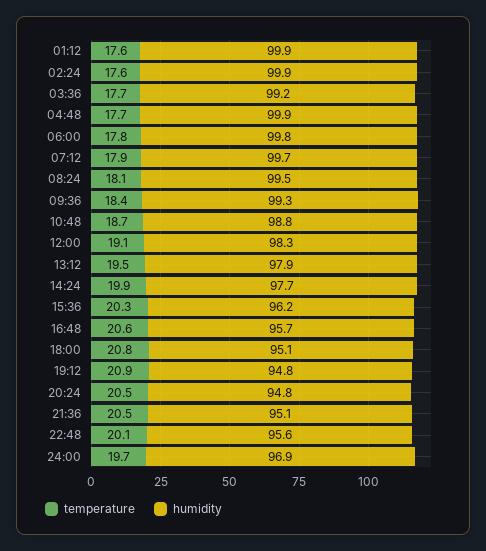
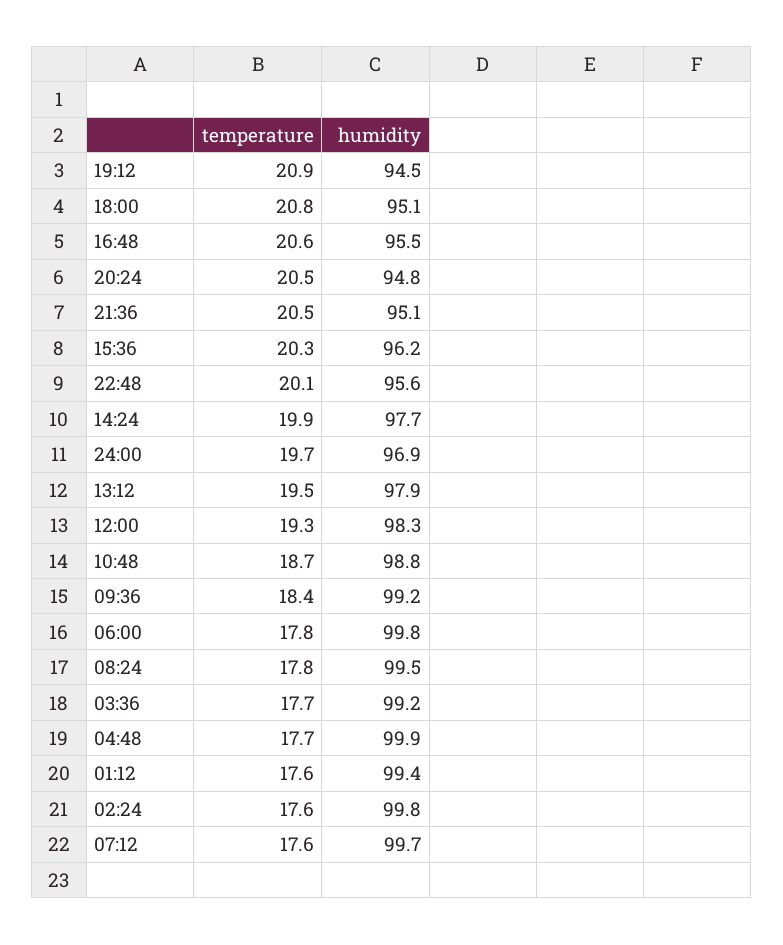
  {
    "temperature": {
      "01:12": 17.6,
      "02:24": 17.6,
      "03:36": 17.7,
      "04:48": 17.7,
      "06:00": 17.8,
-     "07:12": 17.9,
+     "07:12": 17.6,
-     "08:24": 18.1,
+     "08:24": 17.8,
      "09:36": 18.4,
      "10:48": 18.7,
-     "12:00": 19.1,
+     "12:00": 19.3,
      "13:12": 19.5,
      "14:24": 19.9,
      "15:36": 20.3,
      "16:48": 20.6,
      "18:00": 20.8,
      "19:12": 20.9,
      "20:24": 20.5,
      "21:36": 20.5,
      "22:48": 20.1,
      "24:00": 19.7
    },
    "humidity": {
-     "01:12": 99.9,
+     "01:12": 99.4,
-     "02:24": 99.9,
+     "02:24": 99.8,
      "03:36": 99.2,
      "04:48": 99.9,
      "06:00": 99.8,
      "07:12": 99.7,
      "08:24": 99.5,
-     "09:36": 99.3,
+     "09:36": 99.2,
      "10:48": 98.8,
      "12:00": 98.3,
      "13:12": 97.9,
      "14:24": 97.7,
      "15:36": 96.2,
-     "16:48": 95.7,
+     "16:48": 95.5,
      "18:00": 95.1,
-     "19:12": 94.8,
+     "19:12": 94.5,
      "20:24": 94.8,
      "21:36": 95.1,
      "22:48": 95.6,
      "24:00": 96.9
    }
  }

